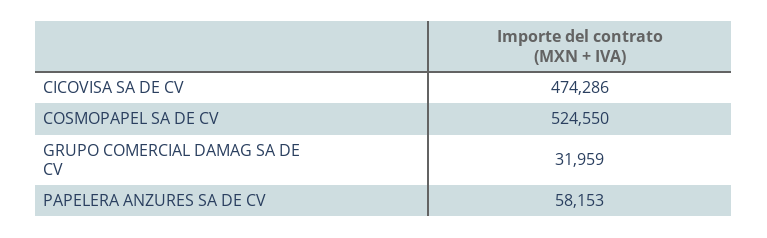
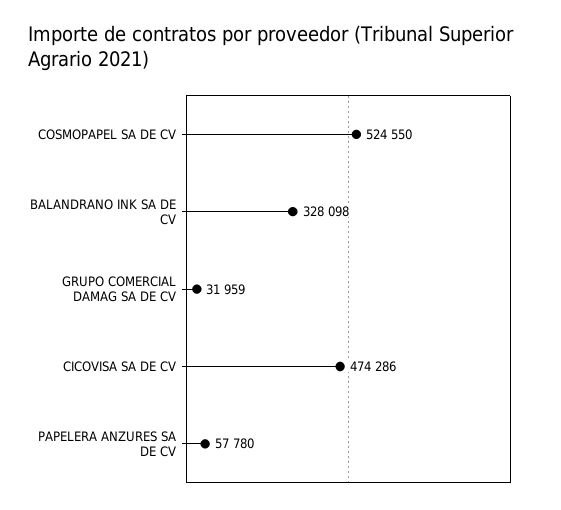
  {
    "CICOVISA SA DE CV": 474286,
    "COSMOPAPEL SA DE CV": 524550,
    "GRUPO COMERCIAL DAMAG SA DE CV": 31959,
-   "PAPELERA ANZURES SA DE CV": 58153
+   "PAPELERA ANZURES SA DE CV": 57780,
+   "BALANDRANO INK SA DE CV": 328098
  }

